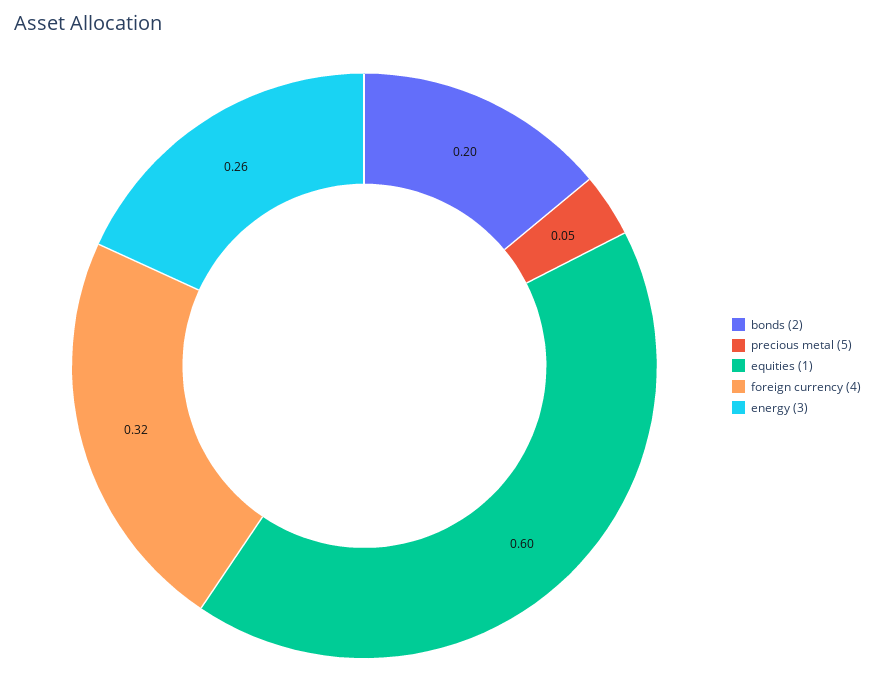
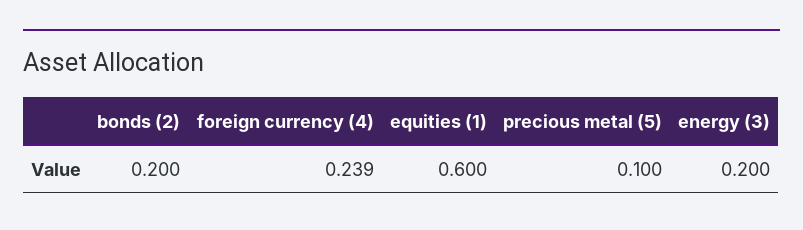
  {
    "bonds (2)": 0.2,
-   "precious metal (5)": 0.05,
+   "precious metal (5)": 0.1,
    "equities (1)": 0.6,
-   "foreign currency (4)": 0.32,
+   "foreign currency (4)": 0.239,
-   "energy (3)": 0.26
+   "energy (3)": 0.2
  }

